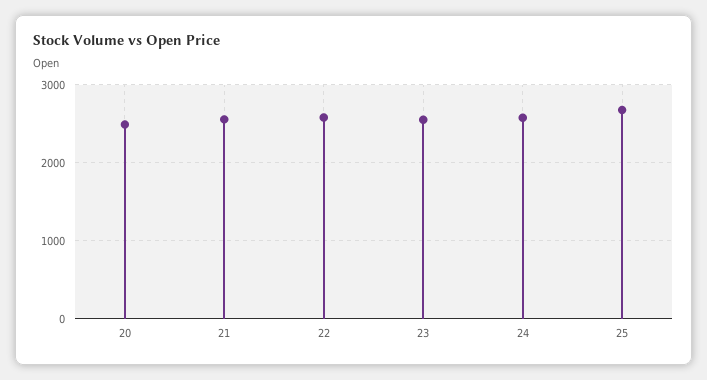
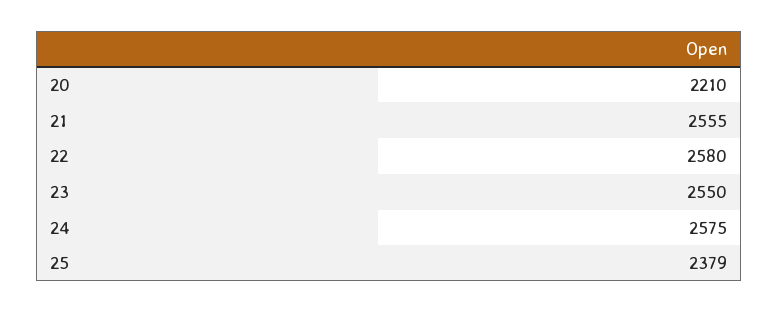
  {
-   "20": 2500,
+   "20": 2210,
    "21": 2555,
    "22": 2580,
    "23": 2550,
    "24": 2575,
-   "25": 2700
+   "25": 2379
  }

